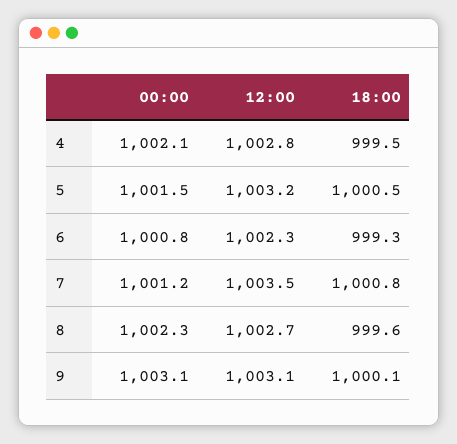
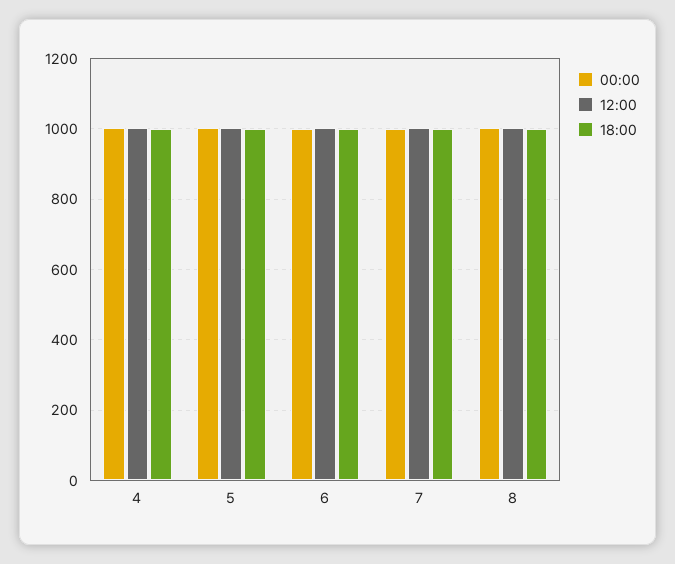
  {
    "00:00": {
      "4": 1002.1,
      "5": 1001.5,
      "6": 1000.8,
      "7": 1001.2,
-     "8": 1002.3,
+     "8": 1002.3
-     "9": 1003.1
    },
    "12:00": {
      "4": 1002.8,
      "5": 1003.2,
      "6": 1002.3,
      "7": 1003.5,
-     "8": 1002.7,
+     "8": 1002.7
-     "9": 1003.1
    },
    "18:00": {
      "4": 999.5,
      "5": 1000.5,
      "6": 999.3,
      "7": 1000.8,
-     "8": 999.6,
+     "8": 999.6
-     "9": 1000.1
    }
  }

